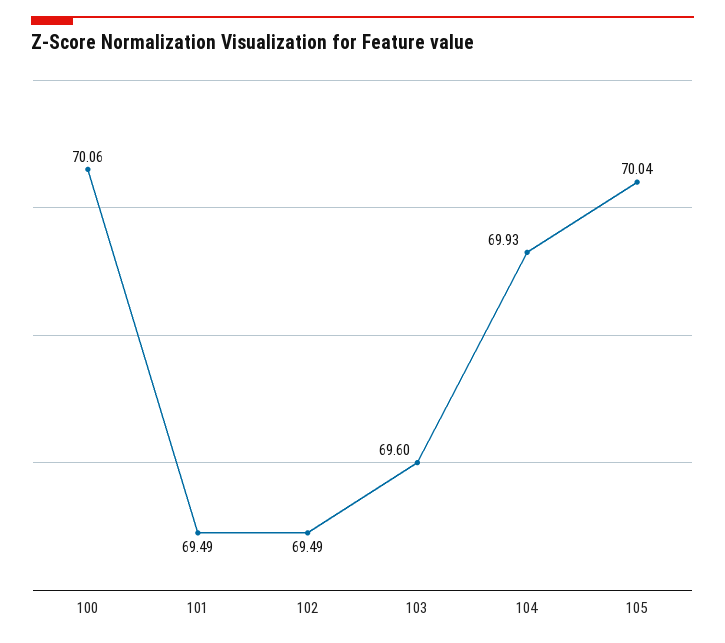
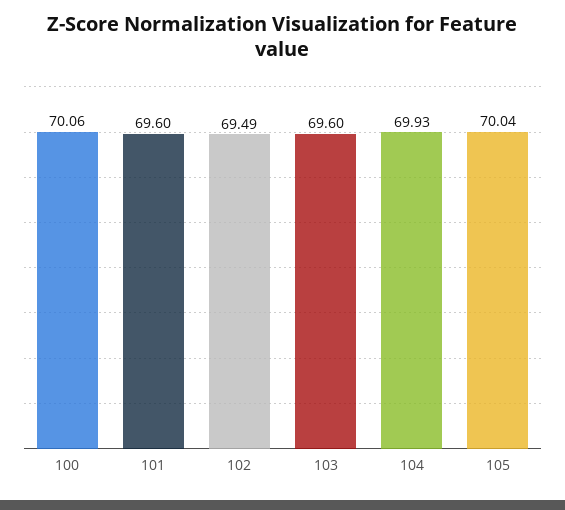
  {
    "100": 70.06,
-   "101": 69.49,
+   "101": 69.6,
    "102": 69.49,
    "103": 69.6,
    "104": 69.93,
    "105": 70.04
  }

